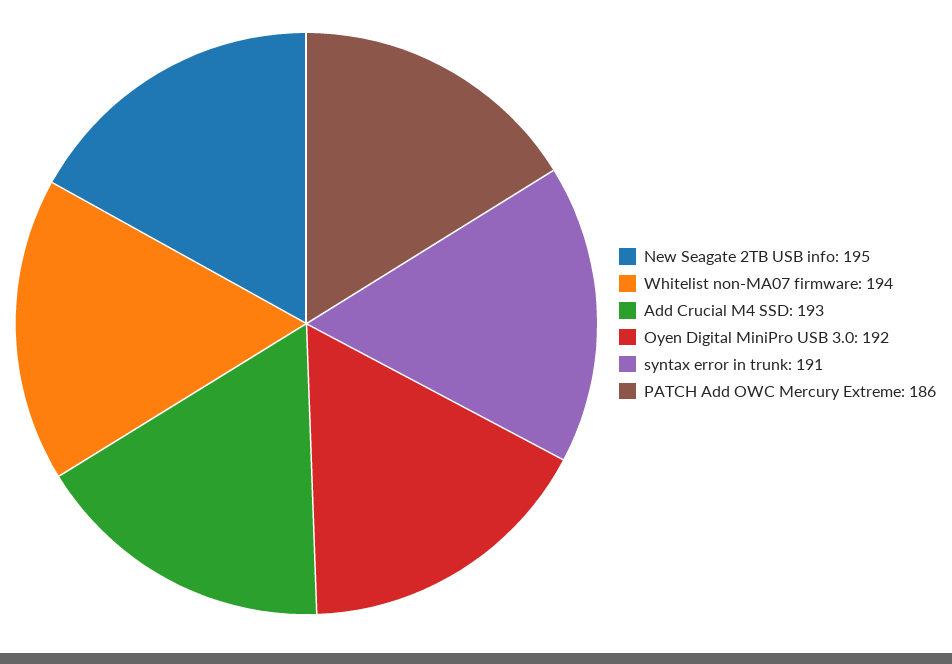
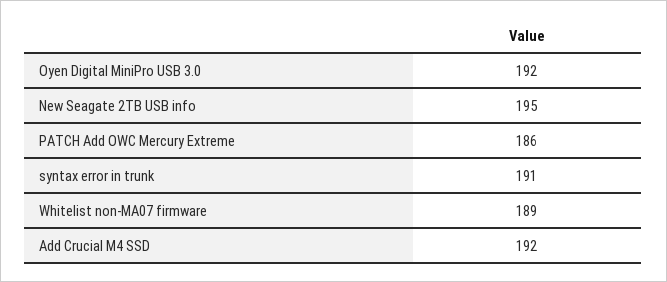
  {
    "New Seagate 2TB USB info": 195,
-   "Whitelist non-MA07 firmware": 194,
+   "Whitelist non-MA07 firmware": 189,
-   "Add Crucial M4 SSD": 193,
+   "Add Crucial M4 SSD": 192,
    "Oyen Digital MiniPro USB 3.0": 192,
    "syntax error in trunk": 191,
    "PATCH Add OWC Mercury Extreme": 186
  }

